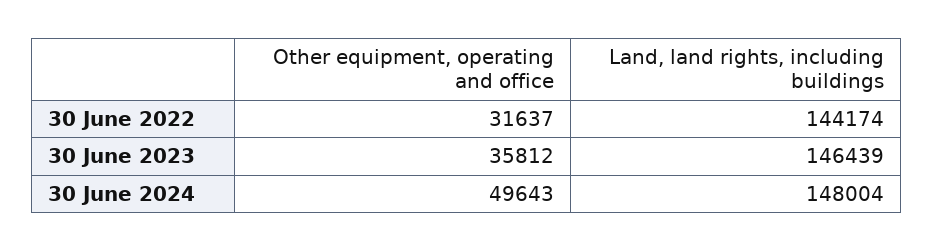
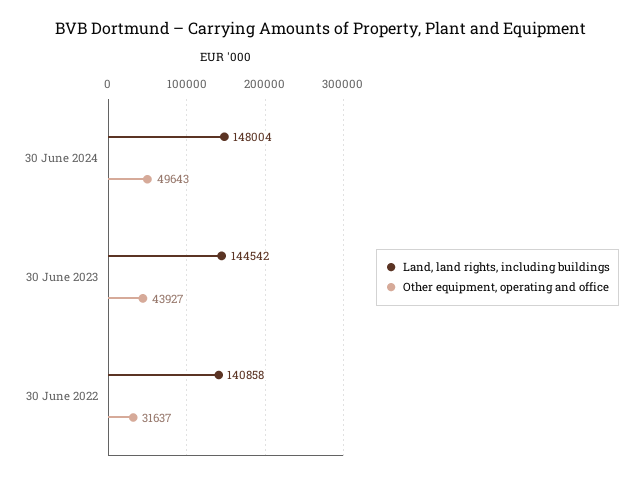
  {
    "Other equipment, operating and office": {
      "30 June 2022": 31637,
-     "30 June 2023": 35812,
+     "30 June 2023": 43927,
      "30 June 2024": 49643
    },
    "Land, land rights, including buildings": {
-     "30 June 2022": 144174,
+     "30 June 2022": 140858,
-     "30 June 2023": 146439,
+     "30 June 2023": 144542,
      "30 June 2024": 148004
    }
  }

